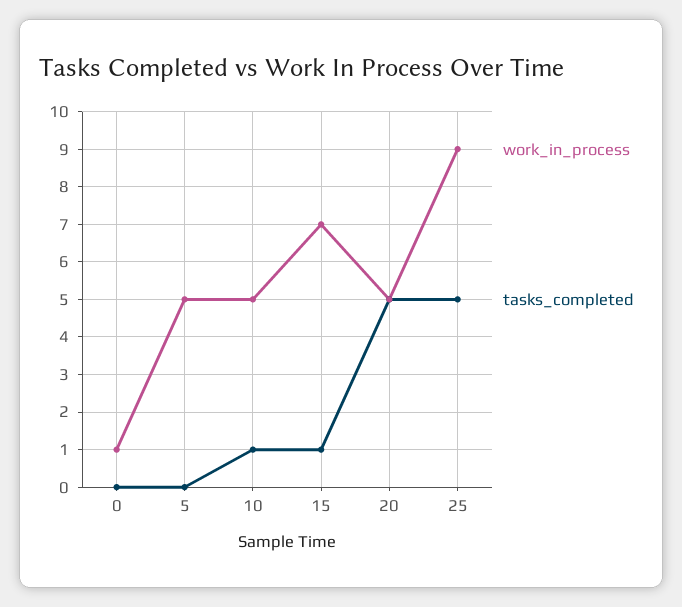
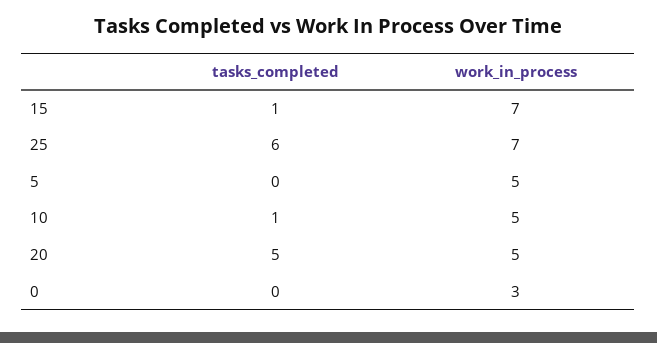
  {
    "work_in_process": {
-     "0": 1,
+     "0": 3,
      "5": 5,
      "10": 5,
      "15": 7,
      "20": 5,
-     "25": 9
+     "25": 7
    },
    "tasks_completed": {
      "0": 0,
      "5": 0,
      "10": 1,
      "15": 1,
      "20": 5,
-     "25": 5
+     "25": 6
    }
  }

